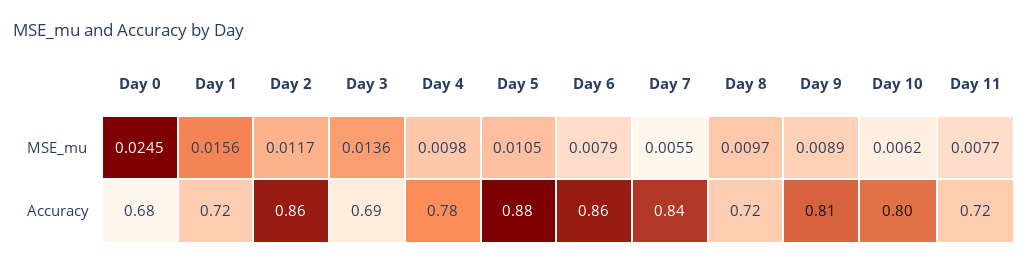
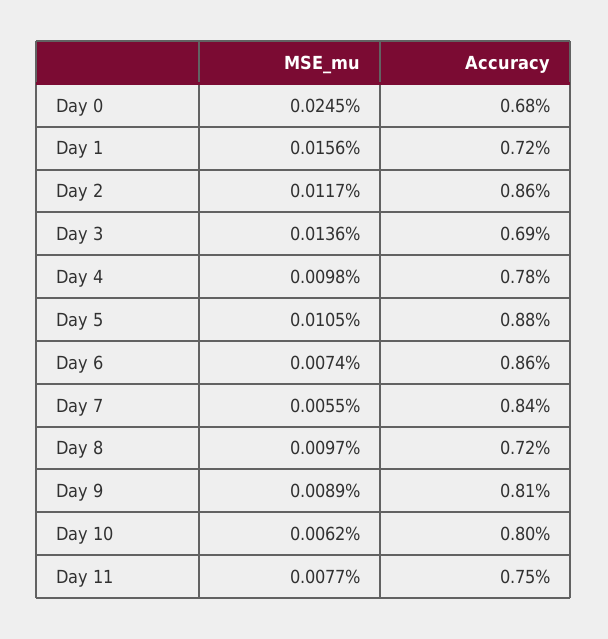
  {
    "Day 0": {
      "MSE_mu": 0.0245,
      "Accuracy": 0.68
    },
    "Day 1": {
      "MSE_mu": 0.0156,
      "Accuracy": 0.72
    },
    "Day 2": {
      "MSE_mu": 0.0117,
      "Accuracy": 0.86
    },
    "Day 3": {
      "MSE_mu": 0.0136,
      "Accuracy": 0.69
    },
    "Day 4": {
      "MSE_mu": 0.0098,
      "Accuracy": 0.78
    },
    "Day 5": {
      "MSE_mu": 0.0105,
      "Accuracy": 0.88
    },
    "Day 6": {
-     "MSE_mu": 0.0079,
+     "MSE_mu": 0.0074,
      "Accuracy": 0.86
    },
    "Day 7": {
      "MSE_mu": 0.0055,
      "Accuracy": 0.84
    },
    "Day 8": {
      "MSE_mu": 0.0097,
      "Accuracy": 0.72
    },
    "Day 9": {
      "MSE_mu": 0.0089,
      "Accuracy": 0.81
    },
    "Day 10": {
      "MSE_mu": 0.0062,
      "Accuracy": 0.8
    },
    "Day 11": {
      "MSE_mu": 0.0077,
-     "Accuracy": 0.72
+     "Accuracy": 0.75
    }
  }

